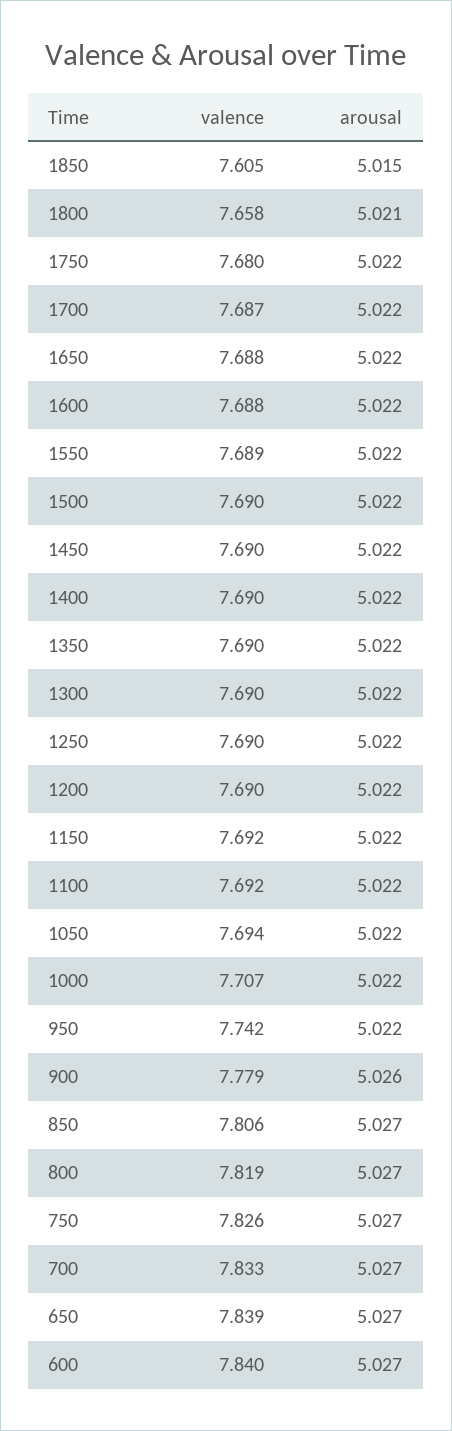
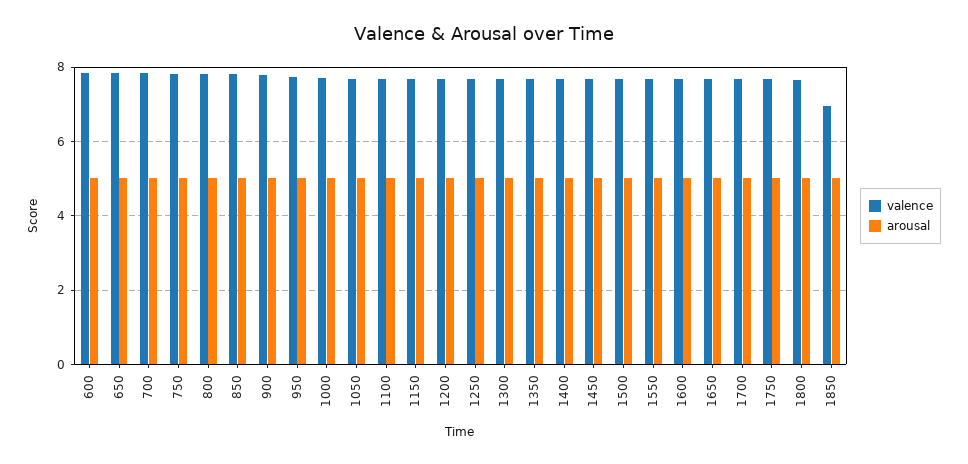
  {
    "valence": {
-     "1850": 7.605,
+     "1850": 7,
      "1800": 7.658,
      "1750": 7.68,
      "1700": 7.687,
      "1650": 7.688,
      "1600": 7.688,
      "1550": 7.689,
      "1500": 7.69,
      "1450": 7.69,
      "1400": 7.69,
      "1350": 7.69,
      "1300": 7.69,
      "1250": 7.69,
      "1200": 7.69,
      "1150": 7.692,
      "1100": 7.692,
      "1050": 7.694,
      "1000": 7.707,
      "950": 7.742,
      "900": 7.779,
      "850": 7.806,
      "800": 7.819,
      "750": 7.826,
      "700": 7.833,
      "650": 7.839,
      "600": 7.84
    },
    "arousal": {
      "1850": 5.015,
      "1800": 5.021,
      "1750": 5.022,
      "1700": 5.022,
      "1650": 5.022,
      "1600": 5.022,
      "1550": 5.022,
      "1500": 5.022,
      "1450": 5.022,
      "1400": 5.022,
      "1350": 5.022,
      "1300": 5.022,
      "1250": 5.022,
      "1200": 5.022,
      "1150": 5.022,
      "1100": 5.022,
      "1050": 5.022,
      "1000": 5.022,
      "950": 5.022,
      "900": 5.026,
      "850": 5.027,
      "800": 5.027,
      "750": 5.027,
      "700": 5.027,
      "650": 5.027,
      "600": 5.027
    }
  }

